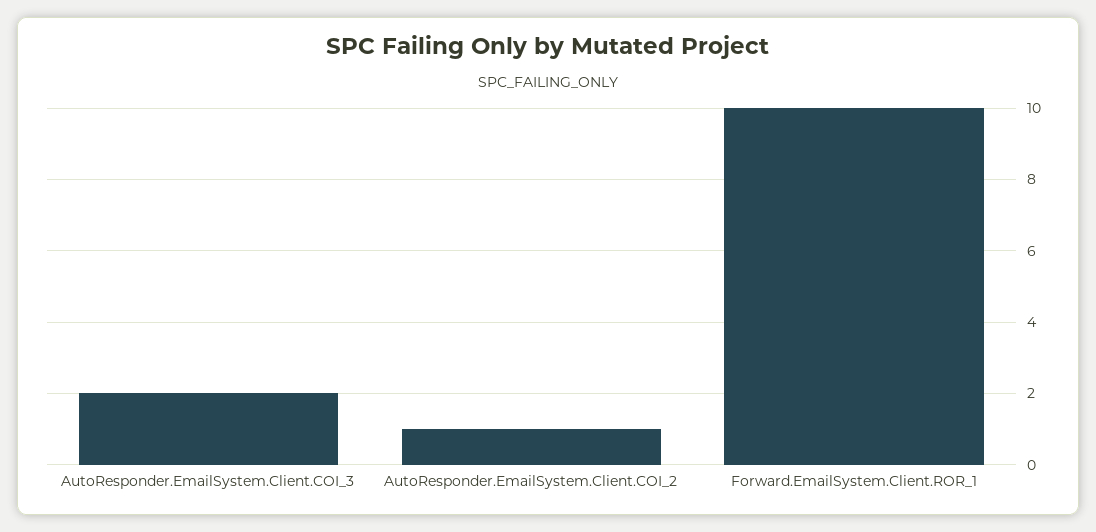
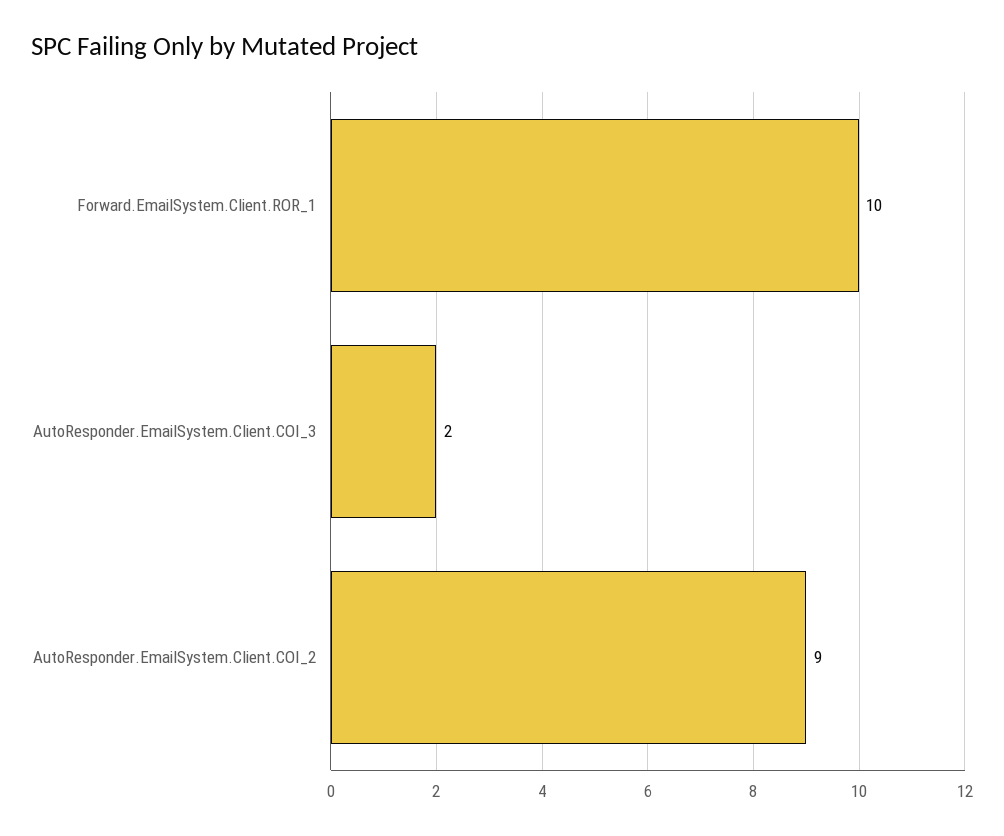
  {
    "AutoResponder.EmailSystem.Client.COI_3": 2,
-   "AutoResponder.EmailSystem.Client.COI_2": 1,
+   "AutoResponder.EmailSystem.Client.COI_2": 9,
    "Forward.EmailSystem.Client.ROR_1": 10
  }

